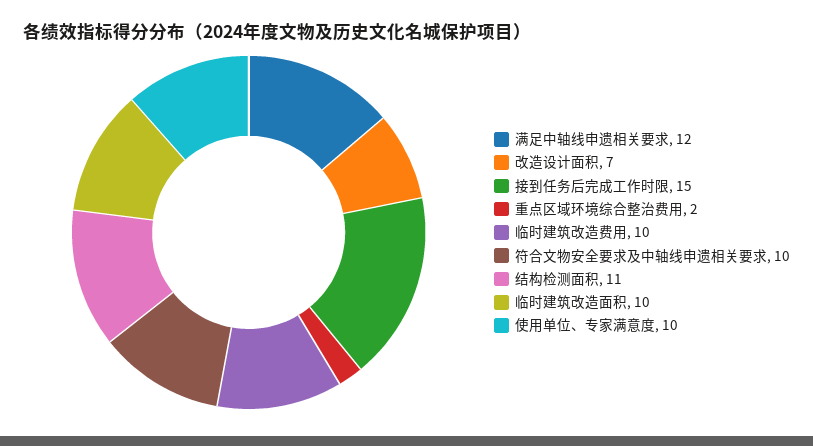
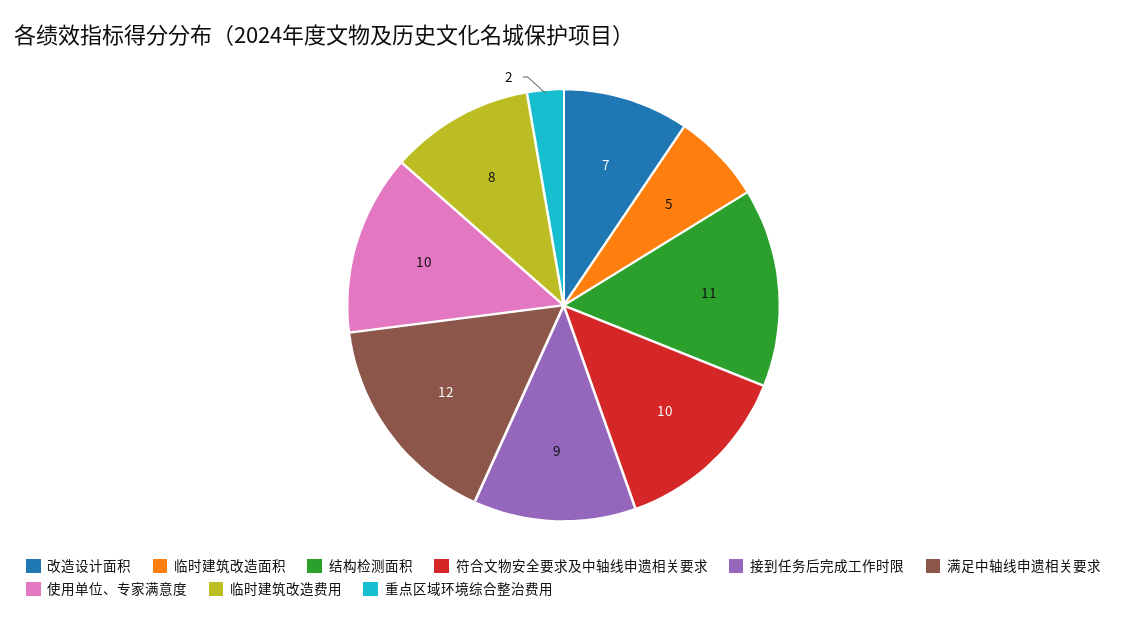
  {
    "满足中轴线申遗相关要求": 12,
    "改造设计面积": 7,
-   "接到任务后完成工作时限": 15,
+   "接到任务后完成工作时限": 9,
    "重点区域环境综合整治费用": 2,
-   "临时建筑改造费用": 10,
+   "临时建筑改造费用": 8,
    "符合文物安全要求及中轴线申遗相关要求": 10,
    "结构检测面积": 11,
-   "临时建筑改造面积": 10,
+   "临时建筑改造面积": 5,
    "使用单位、专家满意度": 10
  }

